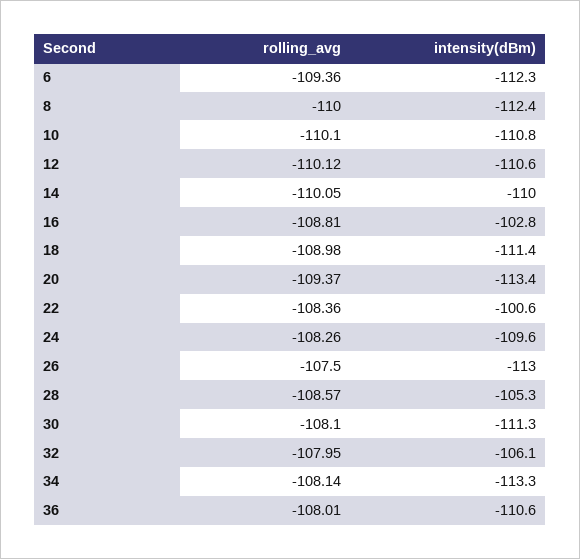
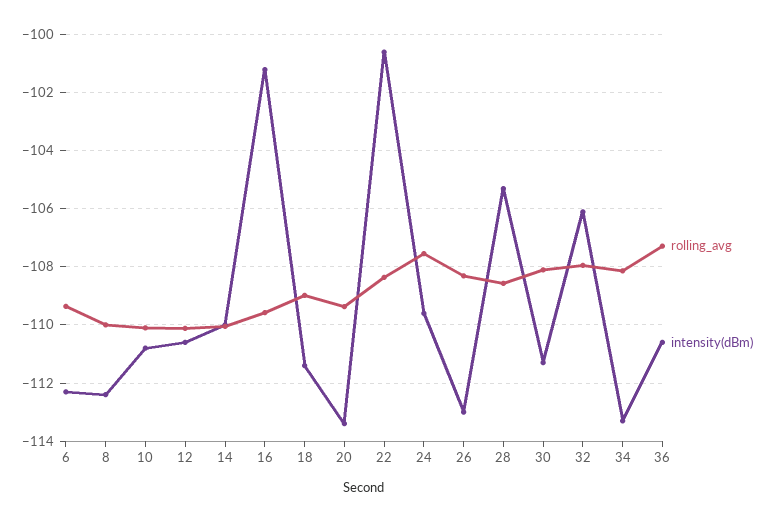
  {
    "rolling_avg": {
      "6": -109.36,
      "8": -110,
      "10": -110.1,
      "12": -110.12,
      "14": -110.05,
-     "16": -108.81,
+     "16": -109.5,
      "18": -108.98,
      "20": -109.37,
      "22": -108.36,
-     "24": -108.26,
+     "24": -107.5,
-     "26": -107.5,
+     "26": -108.25,
      "28": -108.57,
      "30": -108.1,
      "32": -107.95,
      "34": -108.14,
-     "36": -108.01
+     "36": -107.25
    },
    "intensity(dBm)": {
      "6": -112.3,
      "8": -112.4,
      "10": -110.8,
      "12": -110.6,
      "14": -110,
-     "16": -102.8,
+     "16": -101.25,
      "18": -111.4,
      "20": -113.4,
      "22": -100.6,
      "24": -109.6,
      "26": -113,
      "28": -105.3,
      "30": -111.3,
      "32": -106.1,
      "34": -113.3,
      "36": -110.6
    }
  }

